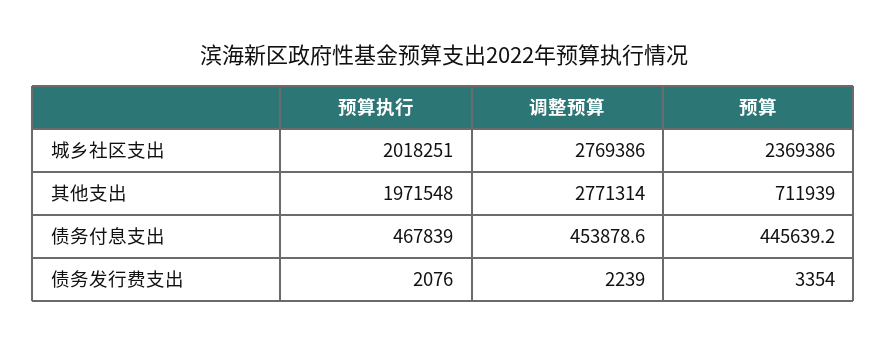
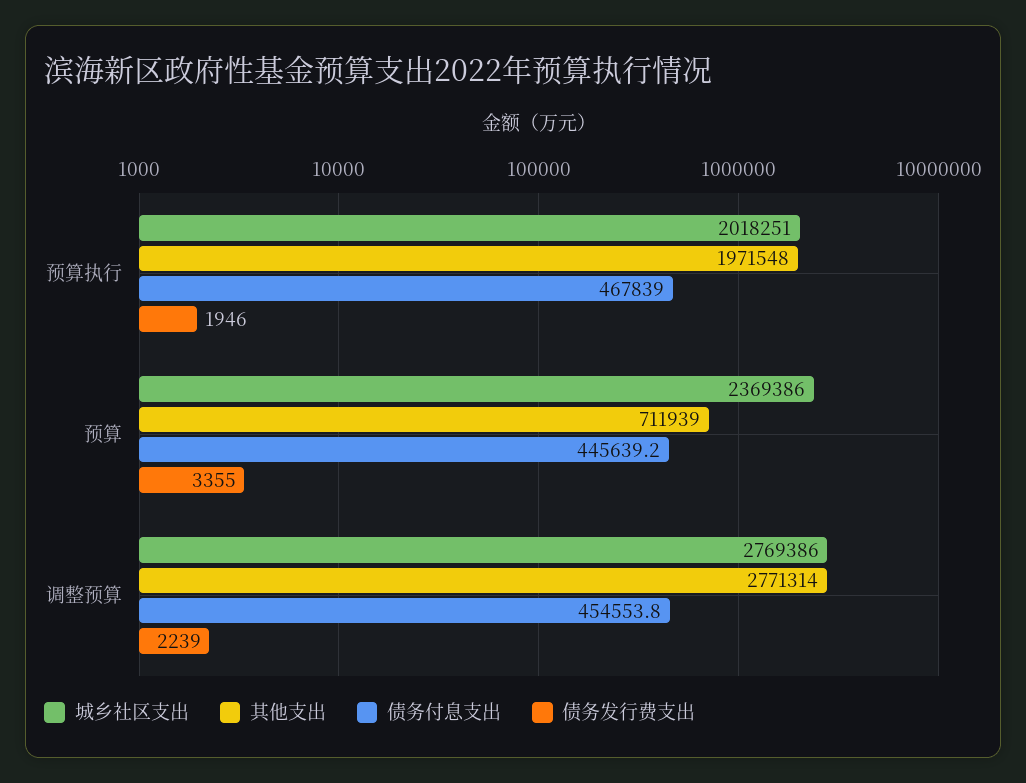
  {
    "城乡社区支出": {
      "预算执行": 2018251,
      "调整预算": 2769386,
      "预算": 2369386
    },
    "其他支出": {
      "预算执行": 1971548,
      "调整预算": 2771314,
      "预算": 711939
    },
    "债务付息支出": {
      "预算执行": 467839,
-     "调整预算": 453878.6,
+     "调整预算": 454553.8,
      "预算": 445639.2
    },
    "债务发行费支出": {
-     "预算执行": 2076,
+     "预算执行": 1946,
      "调整预算": 2239,
-     "预算": 3354
+     "预算": 3355
    }
  }

